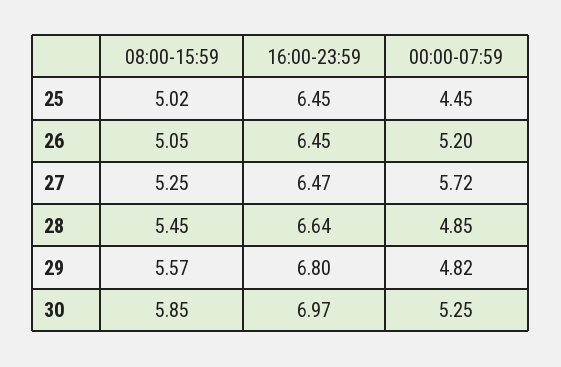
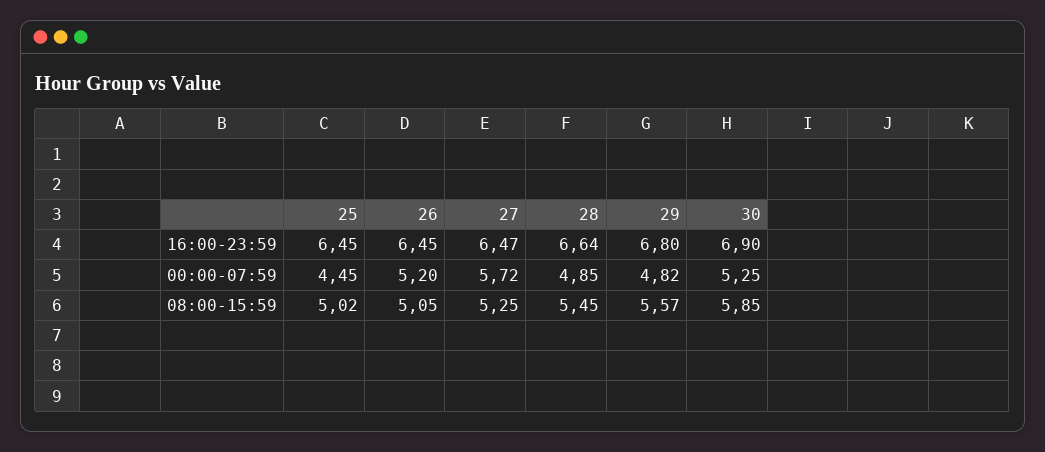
  {
    "08:00-15:59": {
      "25": 5.02,
      "26": 5.05,
      "27": 5.25,
      "28": 5.45,
      "29": 5.57,
      "30": 5.85
    },
    "16:00-23:59": {
      "25": 6.45,
      "26": 6.45,
      "27": 6.47,
      "28": 6.64,
      "29": 6.8,
-     "30": 6.97
+     "30": 6.9
    },
    "00:00-07:59": {
      "25": 4.45,
      "26": 5.2,
      "27": 5.72,
      "28": 4.85,
      "29": 4.82,
      "30": 5.25
    }
  }

